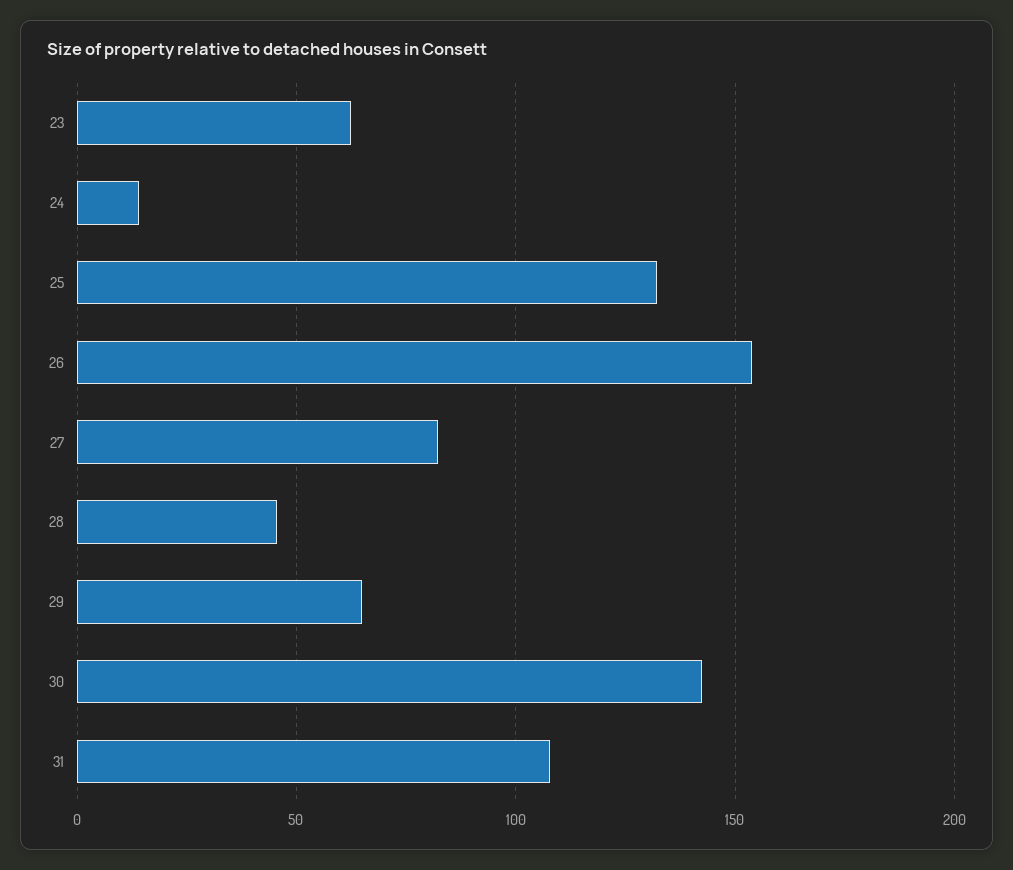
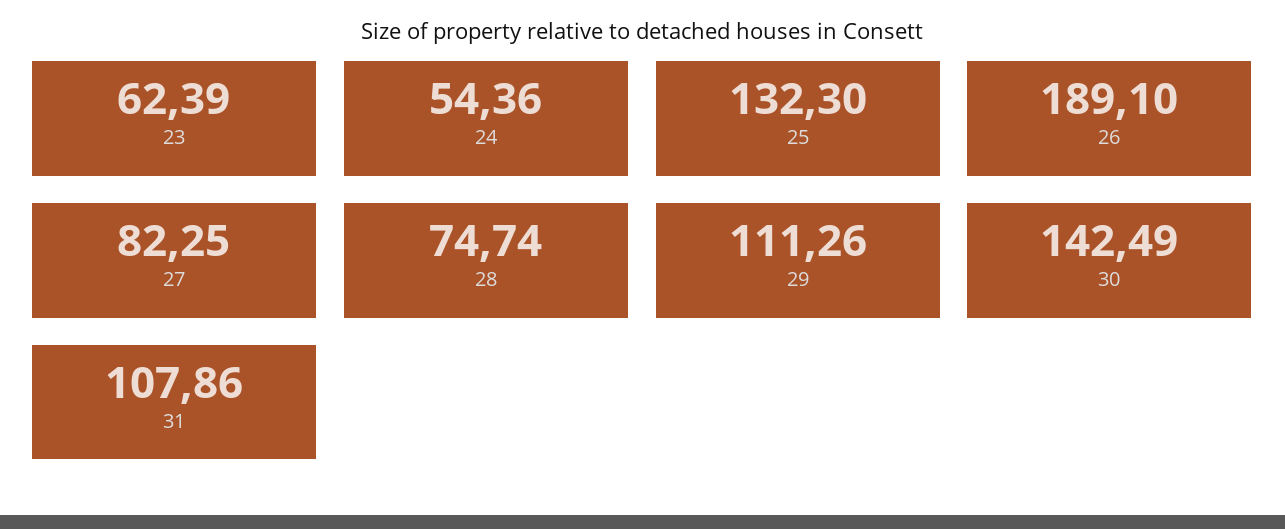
  {
    "23": 62.39,
-   "24": 15,
+   "24": 54.36,
    "25": 132.3,
-   "26": 155,
+   "26": 189.1,
    "27": 82.25,
-   "28": 45,
+   "28": 74.74,
-   "29": 65,
+   "29": 111.26,
    "30": 142.49,
    "31": 107.86
  }

